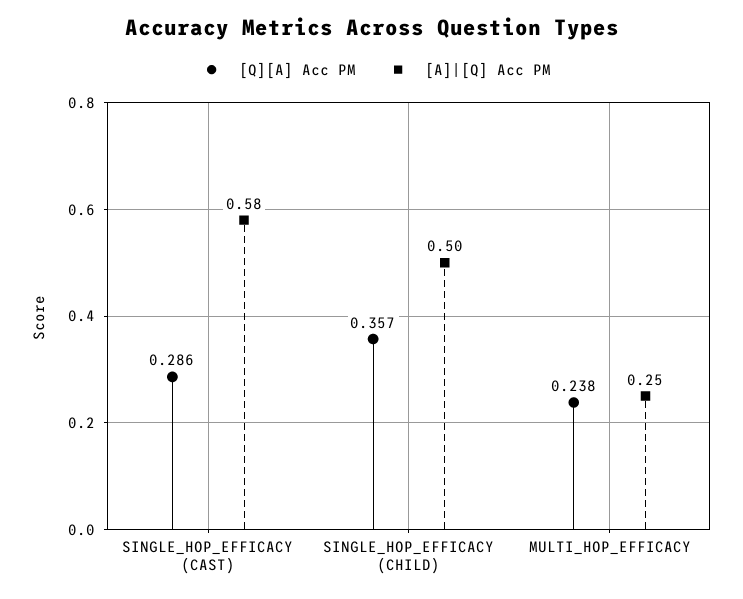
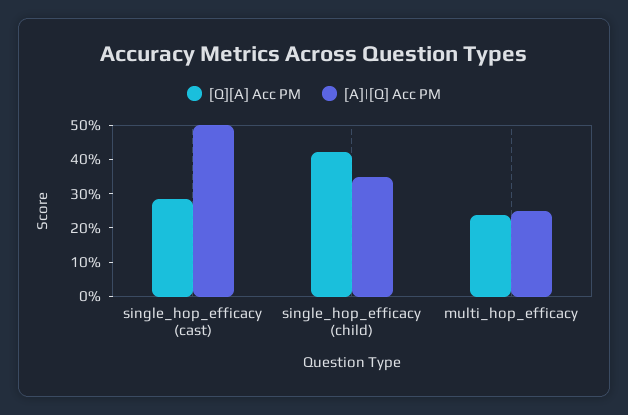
  {
    "[Q][A] Acc PM": {
      "SINGLE_HOP_EFFICACY (CAST)": 0.286,
-     "SINGLE_HOP_EFFICACY (CHILD)": 0.357,
+     "SINGLE_HOP_EFFICACY (CHILD)": 0.425,
      "MULTI_HOP_EFFICACY": 0.238
    },
    "[A]|[Q] Acc PM": {
-     "SINGLE_HOP_EFFICACY (CAST)": 0.58,
+     "SINGLE_HOP_EFFICACY (CAST)": 0.5,
-     "SINGLE_HOP_EFFICACY (CHILD)": 0.5,
+     "SINGLE_HOP_EFFICACY (CHILD)": 0.35,
      "MULTI_HOP_EFFICACY": 0.25
    }
  }

